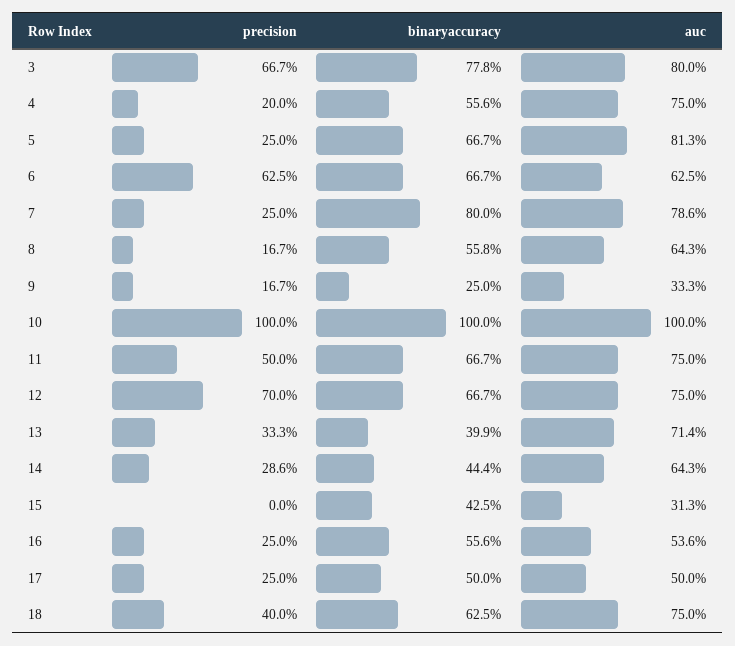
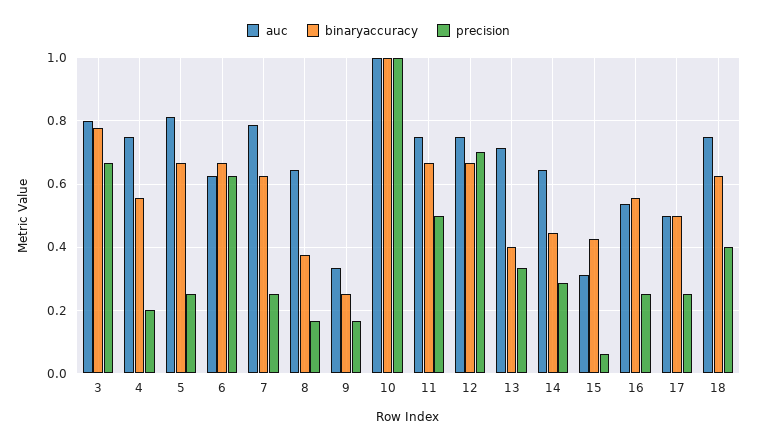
  {
    "precision": {
      "3": 0.667,
      "4": 0.2,
      "5": 0.25,
      "6": 0.625,
      "7": 0.25,
      "8": 0.167,
      "9": 0.167,
      "10": 1,
      "11": 0.5,
      "12": 0.7,
      "13": 0.333,
      "14": 0.286,
-     "15": 0,
+     "15": 0.06,
      "16": 0.25,
      "17": 0.25,
      "18": 0.4
    },
    "binaryaccuracy": {
      "3": 0.778,
      "4": 0.556,
      "5": 0.667,
      "6": 0.667,
-     "7": 0.8,
+     "7": 0.62,
-     "8": 0.558,
+     "8": 0.38,
      "9": 0.25,
      "10": 1,
      "11": 0.667,
      "12": 0.667,
      "13": 0.399,
      "14": 0.444,
      "15": 0.425,
      "16": 0.556,
      "17": 0.5,
      "18": 0.625
    },
    "auc": {
      "3": 0.8,
      "4": 0.75,
      "5": 0.813,
      "6": 0.625,
      "7": 0.786,
      "8": 0.643,
      "9": 0.333,
      "10": 1,
      "11": 0.75,
      "12": 0.75,
      "13": 0.714,
      "14": 0.643,
      "15": 0.313,
      "16": 0.536,
      "17": 0.5,
      "18": 0.75
    }
  }

